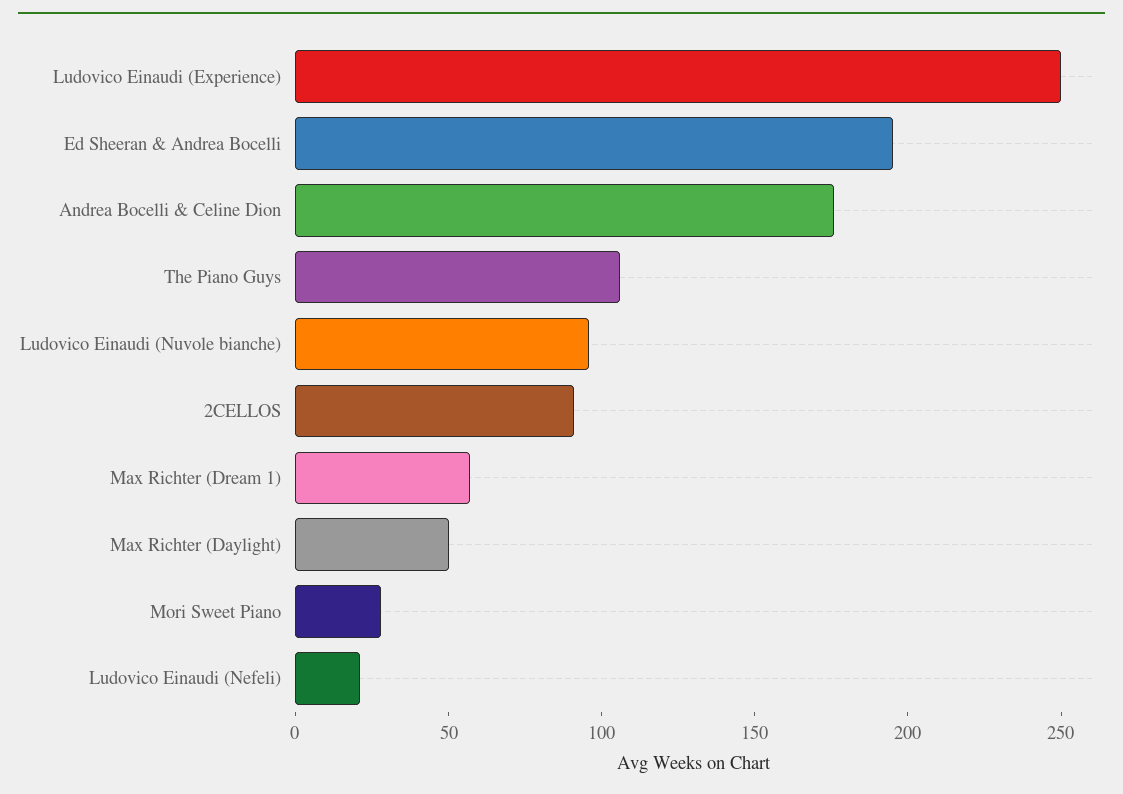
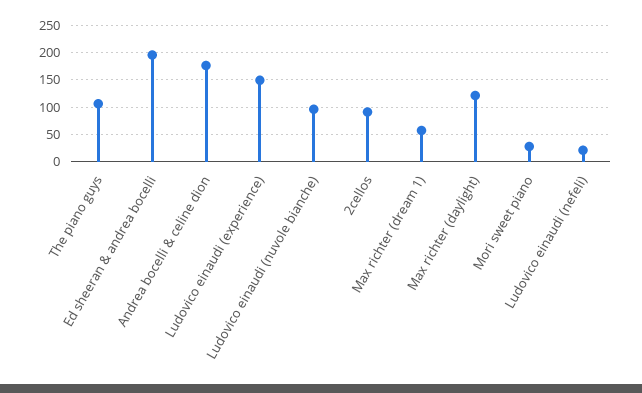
  {
-   "Ludovico Einaudi (Experience)": 250,
+   "Ludovico Einaudi (Experience)": 150,
    "Ed Sheeran & Andrea Bocelli": 200,
    "Andrea Bocelli & Celine Dion": 180,
    "The Piano Guys": 110,
    "Ludovico Einaudi (Nuvole bianche)": 100,
    "2CELLOS": 90,
    "Max Richter (Dream 1)": 60,
-   "Max Richter (Daylight)": 50,
+   "Max Richter (Daylight)": 125,
    "Mori Sweet Piano": 30,
    "Ludovico Einaudi (Nefeli)": 20
  }

